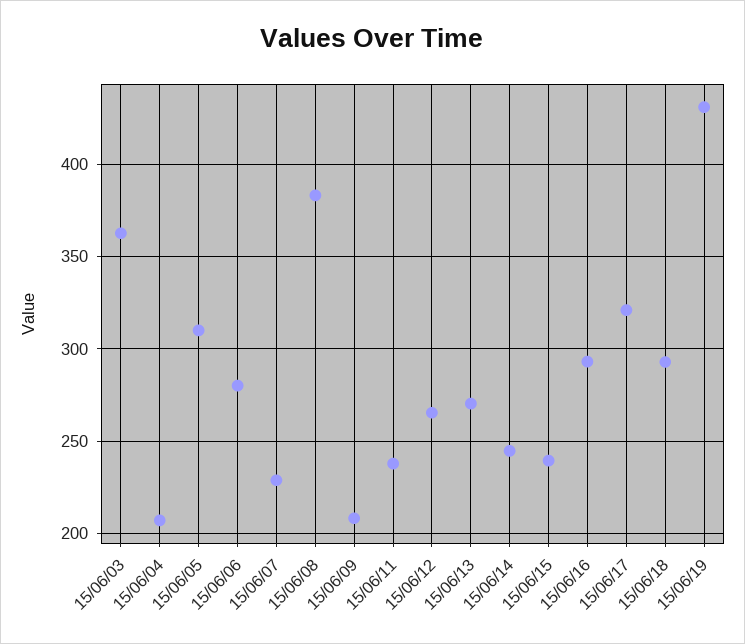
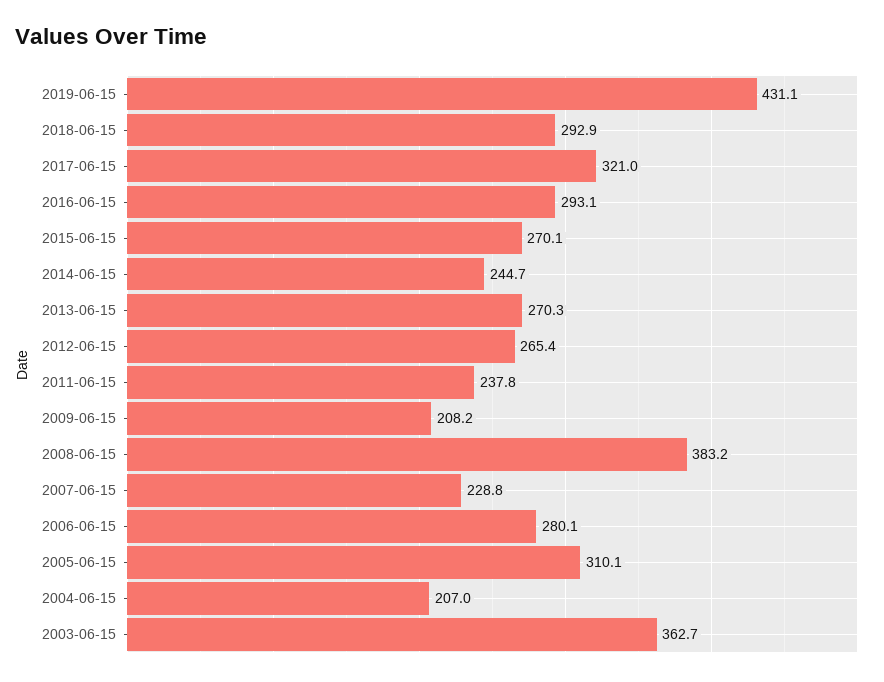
  {
    "15/06/03": 362.7,
    "15/06/04": 207,
    "15/06/05": 310.1,
    "15/06/06": 280.1,
    "15/06/07": 228.8,
    "15/06/08": 383.2,
    "15/06/09": 208.2,
    "15/06/11": 237.8,
    "15/06/12": 265.4,
    "15/06/13": 270.3,
    "15/06/14": 244.7,
-   "15/06/15": 240,
+   "15/06/15": 270.1,
    "15/06/16": 293.1,
    "15/06/17": 321,
    "15/06/18": 292.9,
    "15/06/19": 431.1
  }

